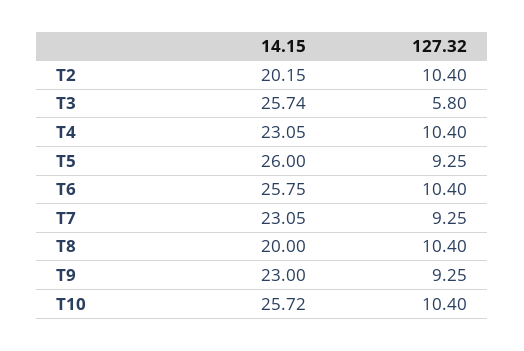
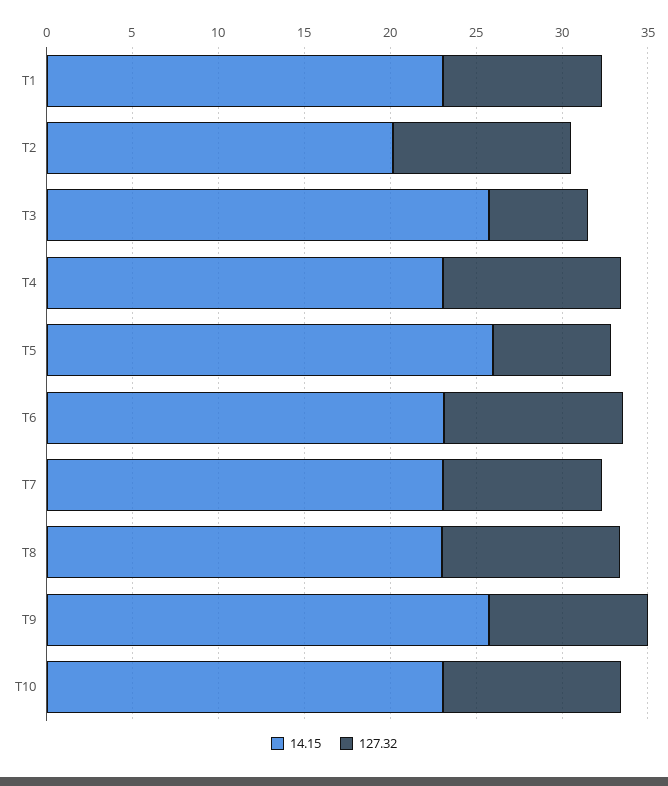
  {
    "14.15": {
      "T2": 20.15,
      "T3": 25.74,
      "T4": 23.05,
      "T5": 26,
-     "T6": 25.75,
+     "T6": 23,
      "T7": 23.05,
-     "T8": 20,
+     "T8": 23,
-     "T9": 23,
+     "T9": 26,
-     "T10": 25.72
+     "T10": 23,
+     "T1": 23
    },
    "127.32": {
      "T2": 10.4,
      "T3": 5.8,
      "T4": 10.4,
-     "T5": 9.25,
+     "T5": 7,
      "T6": 10.4,
      "T7": 9.25,
      "T8": 10.4,
      "T9": 9.25,
-     "T10": 10.4
+     "T10": 10.4,
+     "T1": 9
    }
  }

